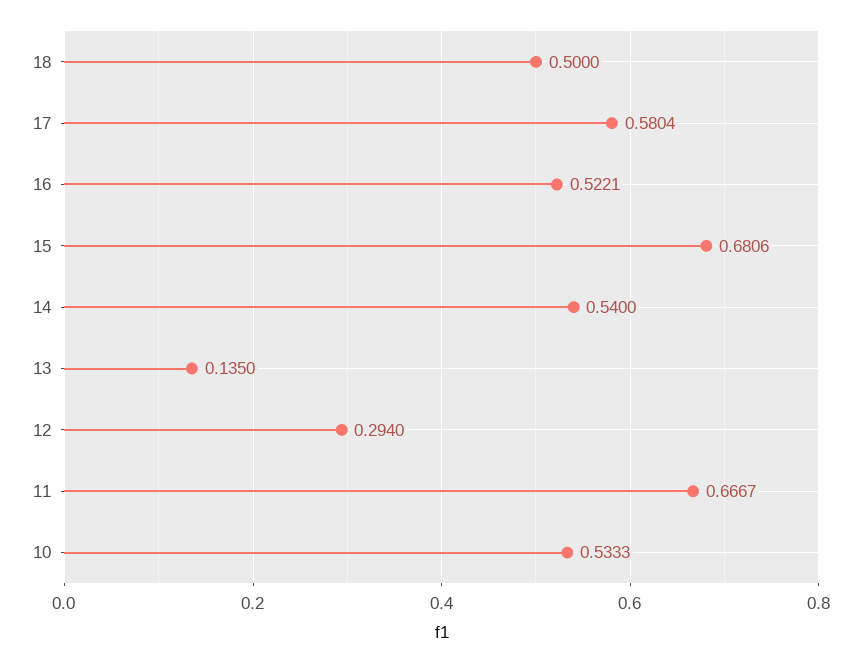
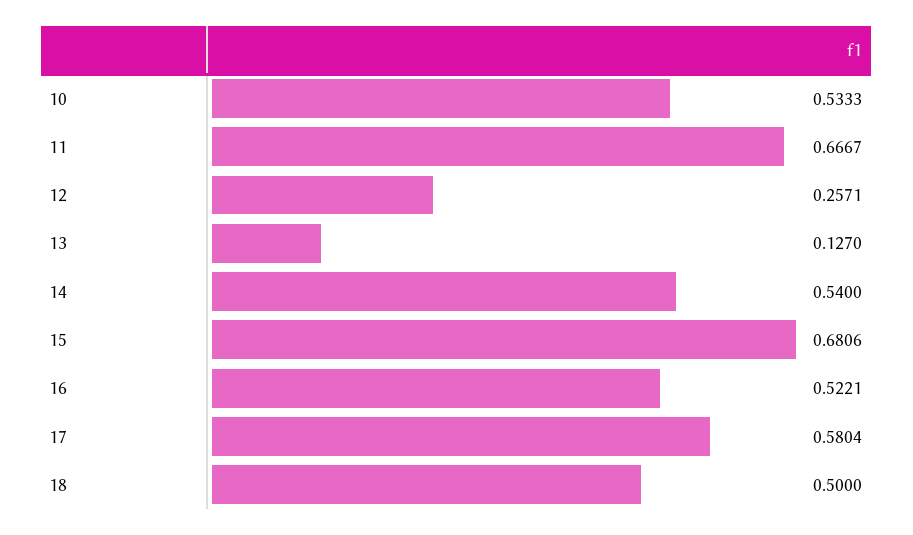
  {
    "18": 0.5,
    "17": 0.5804,
    "16": 0.5221,
    "15": 0.6806,
    "14": 0.54,
-   "13": 0.135,
+   "13": 0.127,
-   "12": 0.294,
+   "12": 0.2571,
    "11": 0.6667,
    "10": 0.5333
  }

